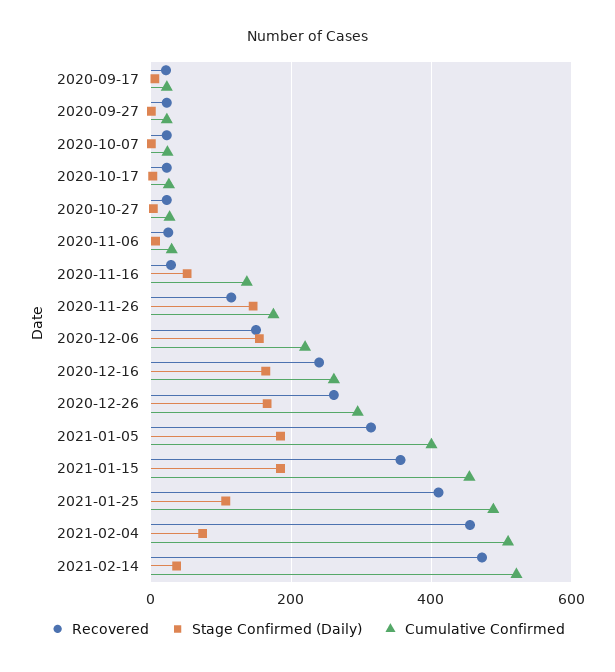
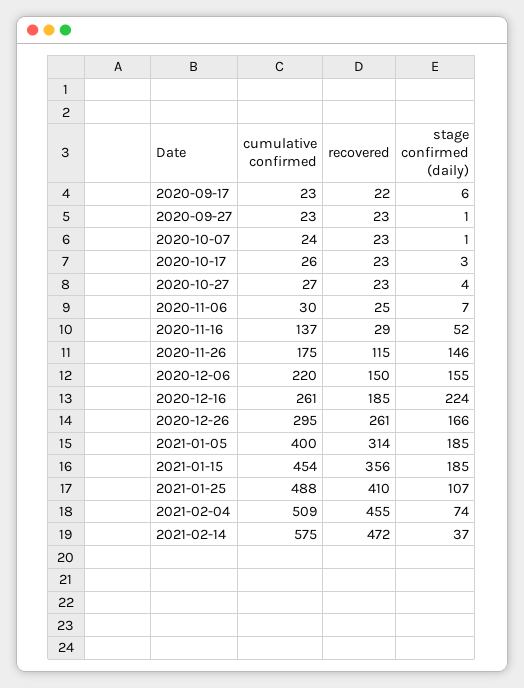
  {
    "Recovered": {
      "2020-09-17": 22,
      "2020-09-27": 23,
      "2020-10-07": 23,
      "2020-10-17": 23,
      "2020-10-27": 23,
      "2020-11-06": 25,
      "2020-11-16": 29,
      "2020-11-26": 115,
      "2020-12-06": 150,
-     "2020-12-16": 240,
+     "2020-12-16": 185,
      "2020-12-26": 261,
      "2021-01-05": 314,
      "2021-01-15": 356,
      "2021-01-25": 410,
      "2021-02-04": 455,
      "2021-02-14": 472
    },
    "Stage Confirmed (Daily)": {
      "2020-09-17": 6,
      "2020-09-27": 1,
      "2020-10-07": 1,
      "2020-10-17": 3,
      "2020-10-27": 4,
      "2020-11-06": 7,
      "2020-11-16": 52,
      "2020-11-26": 146,
      "2020-12-06": 155,
-     "2020-12-16": 160,
+     "2020-12-16": 224,
      "2020-12-26": 166,
      "2021-01-05": 185,
      "2021-01-15": 185,
      "2021-01-25": 107,
      "2021-02-04": 74,
      "2021-02-14": 37
    },
    "Cumulative Confirmed": {
      "2020-09-17": 23,
      "2020-09-27": 23,
      "2020-10-07": 24,
      "2020-10-17": 26,
      "2020-10-27": 27,
      "2020-11-06": 30,
      "2020-11-16": 137,
      "2020-11-26": 175,
      "2020-12-06": 220,
      "2020-12-16": 261,
      "2020-12-26": 295,
      "2021-01-05": 400,
      "2021-01-15": 454,
      "2021-01-25": 488,
      "2021-02-04": 509,
-     "2021-02-14": 520
+     "2021-02-14": 575
    }
  }

